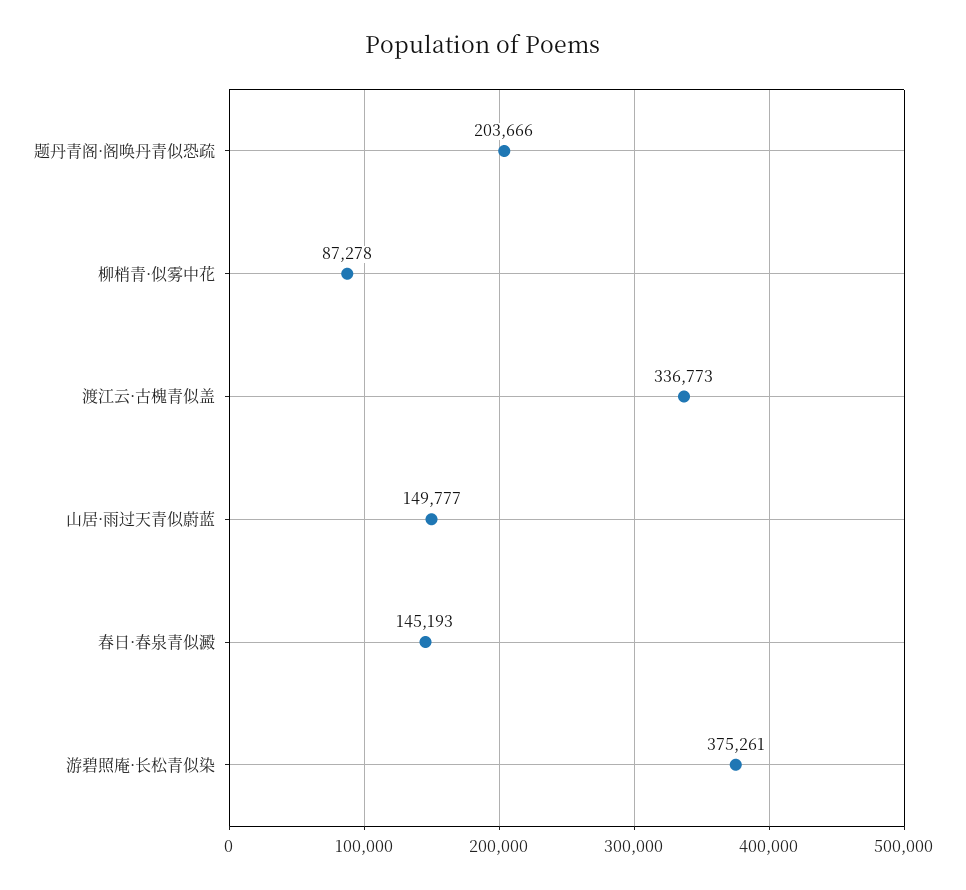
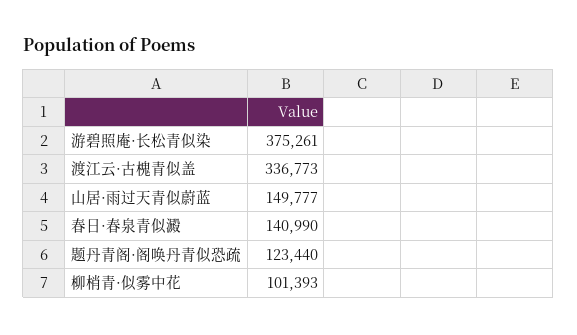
  {
-   "题丹青阁·阁唤丹青似恐疏": 203666,
+   "题丹青阁·阁唤丹青似恐疏": 123440,
-   "柳梢青·似雾中花": 87278,
+   "柳梢青·似雾中花": 101393,
    "渡江云·古槐青似盖": 336773,
    "山居·雨过天青似蔚蓝": 149777,
-   "春日·春泉青似澱": 145193,
+   "春日·春泉青似澱": 140990,
    "游碧照庵·长松青似染": 375261
  }

